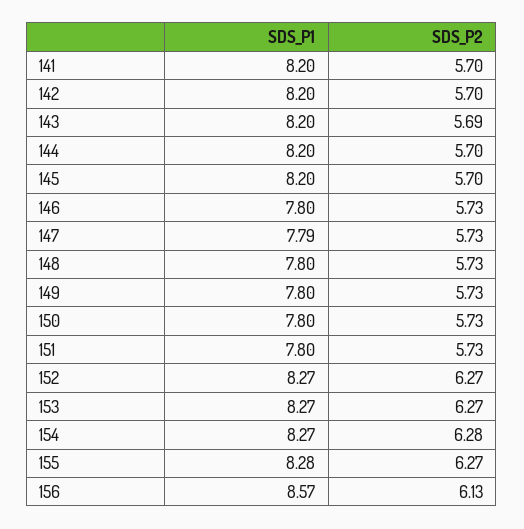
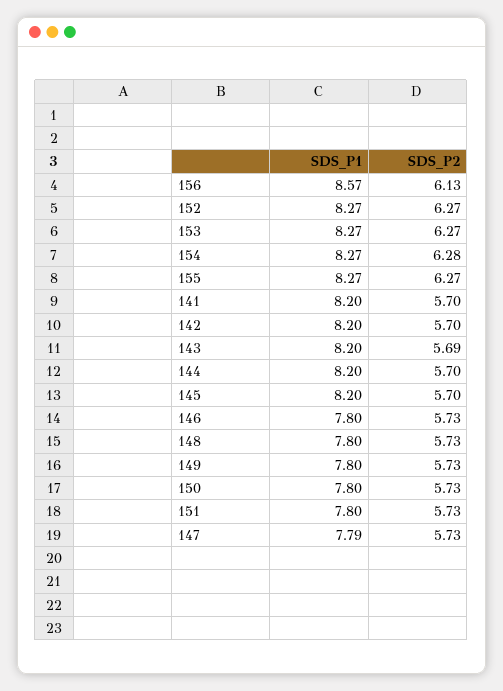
  {
    "SDS_P1": {
      "141": 8.2,
      "142": 8.2,
      "143": 8.2,
      "144": 8.2,
      "145": 8.2,
      "146": 7.8,
      "147": 7.79,
      "148": 7.8,
      "149": 7.8,
      "150": 7.8,
      "151": 7.8,
      "152": 8.27,
      "153": 8.27,
      "154": 8.27,
-     "155": 8.28,
+     "155": 8.27,
      "156": 8.57
    },
    "SDS_P2": {
      "141": 5.7,
      "142": 5.7,
      "143": 5.69,
      "144": 5.7,
      "145": 5.7,
      "146": 5.73,
      "147": 5.73,
      "148": 5.73,
      "149": 5.73,
      "150": 5.73,
      "151": 5.73,
      "152": 6.27,
      "153": 6.27,
      "154": 6.28,
      "155": 6.27,
      "156": 6.13
    }
  }

